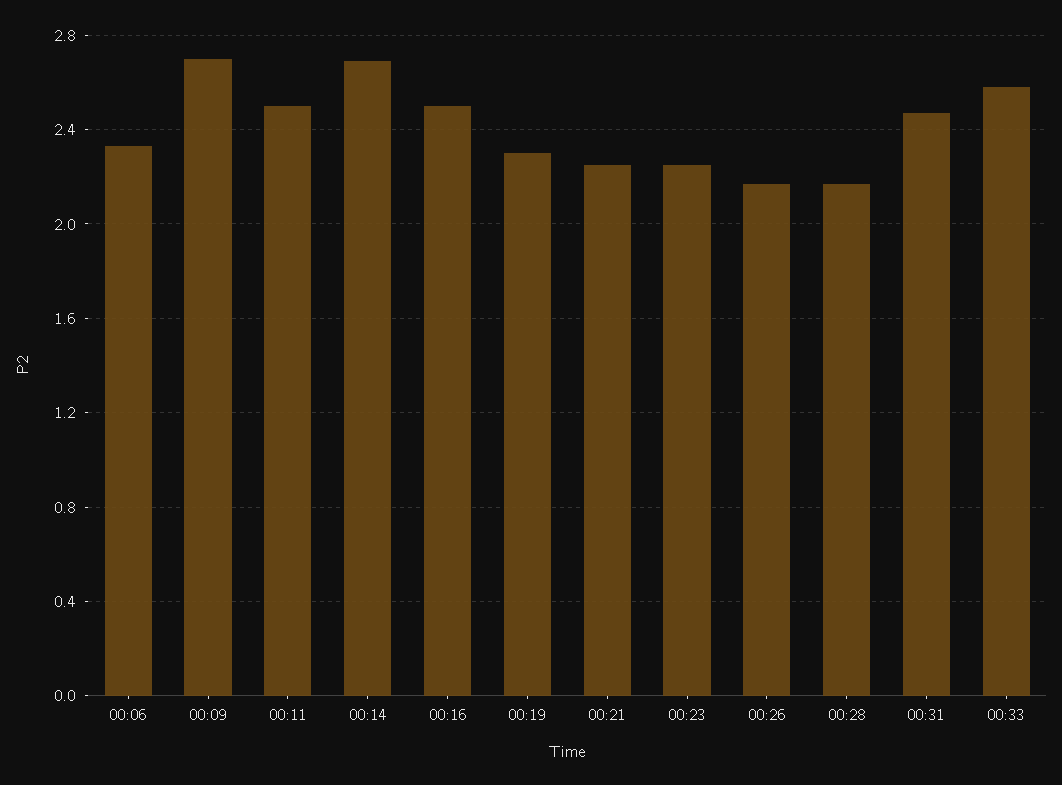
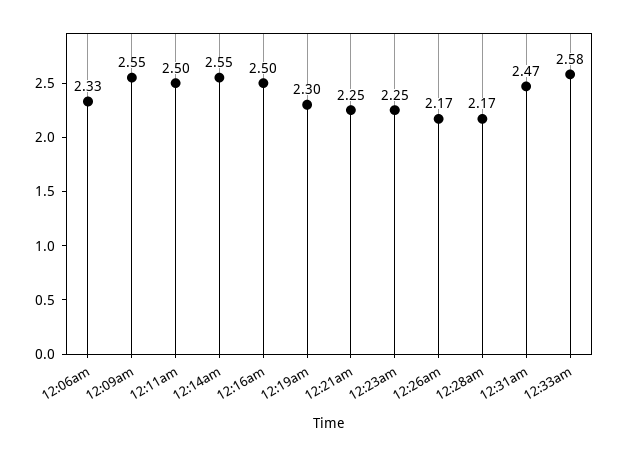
  {
    "00:06": 2.33,
-   "00:09": 2.7,
+   "00:09": 2.55,
    "00:11": 2.5,
-   "00:14": 2.7,
+   "00:14": 2.55,
    "00:16": 2.5,
    "00:19": 2.3,
    "00:21": 2.25,
    "00:23": 2.25,
    "00:26": 2.17,
    "00:28": 2.17,
    "00:31": 2.47,
    "00:33": 2.58
  }

